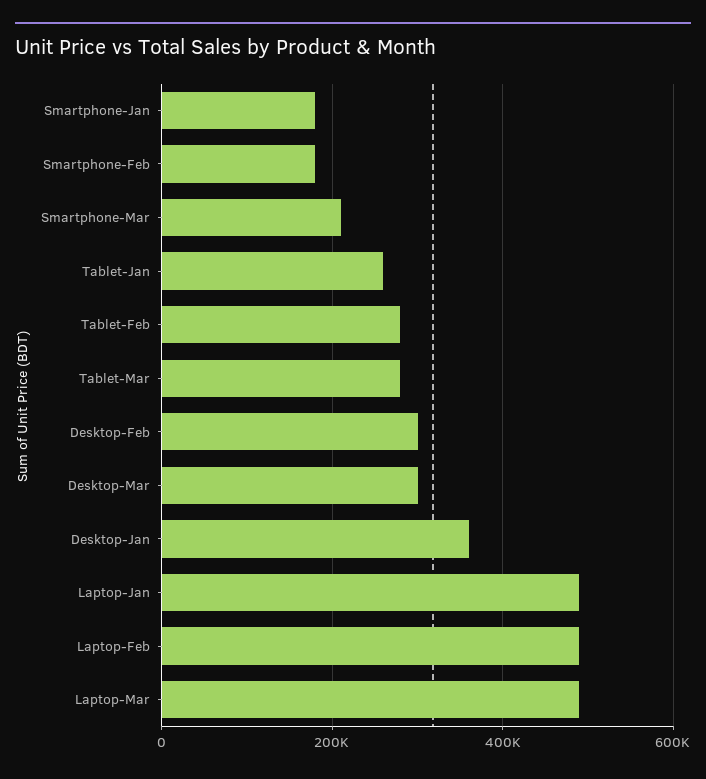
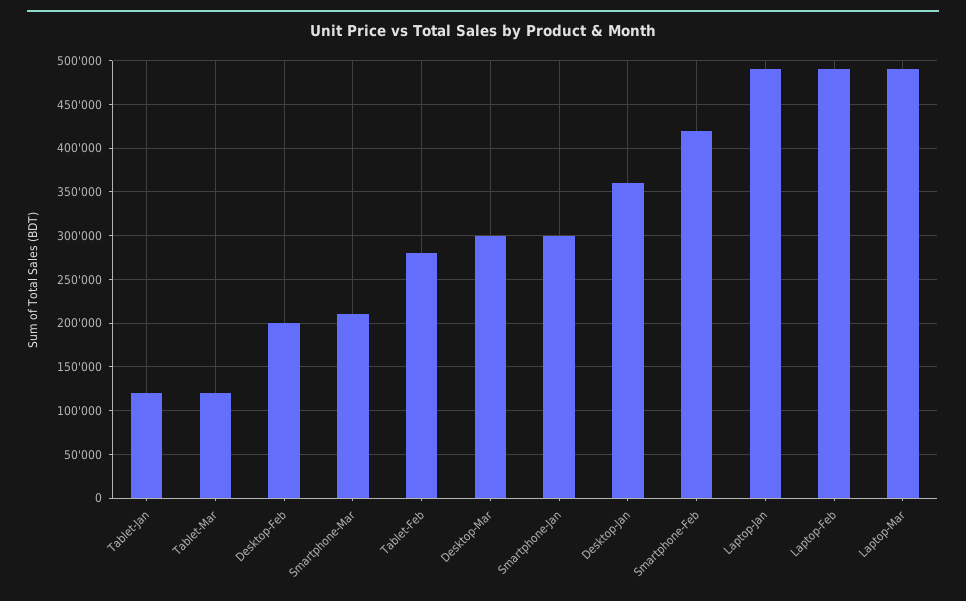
  {
-   "Smartphone-Jan": 180000,
+   "Smartphone-Jan": 300000,
-   "Smartphone-Feb": 180000,
+   "Smartphone-Feb": 420000,
    "Smartphone-Mar": 210000,
-   "Tablet-Jan": 260000,
+   "Tablet-Jan": 120000,
    "Tablet-Feb": 280000,
-   "Tablet-Mar": 280000,
+   "Tablet-Mar": 120000,
-   "Desktop-Feb": 300000,
+   "Desktop-Feb": 200000,
    "Desktop-Mar": 300000,
    "Desktop-Jan": 360000,
    "Laptop-Jan": 490000,
    "Laptop-Feb": 490000,
    "Laptop-Mar": 490000
  }

